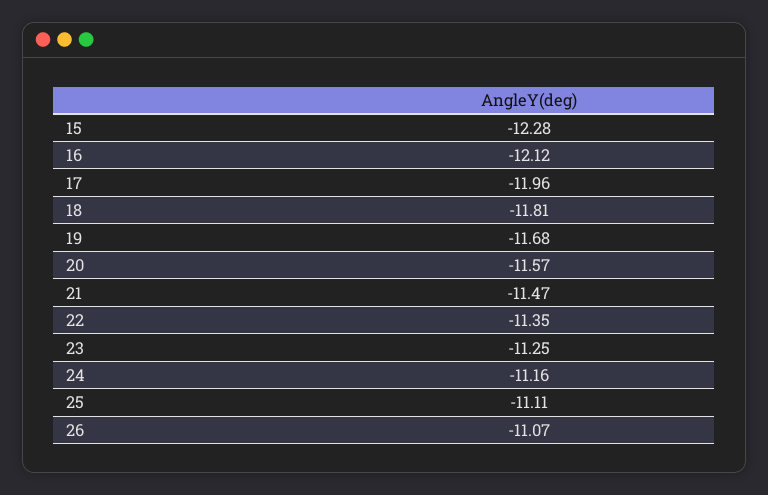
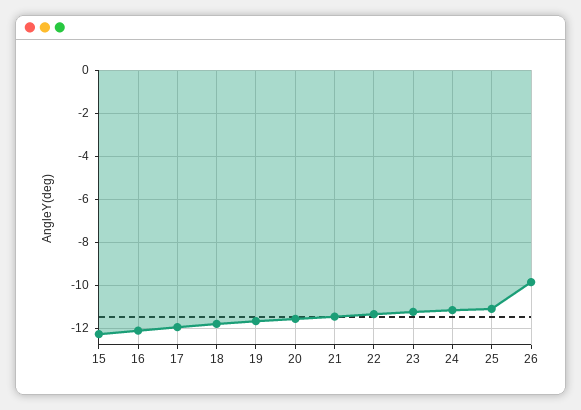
  {
    "15": -12.28,
    "16": -12.12,
    "17": -11.96,
    "18": -11.81,
    "19": -11.68,
    "20": -11.57,
    "21": -11.47,
    "22": -11.35,
    "23": -11.25,
    "24": -11.16,
    "25": -11.11,
-   "26": -11.07
+   "26": -10
  }

